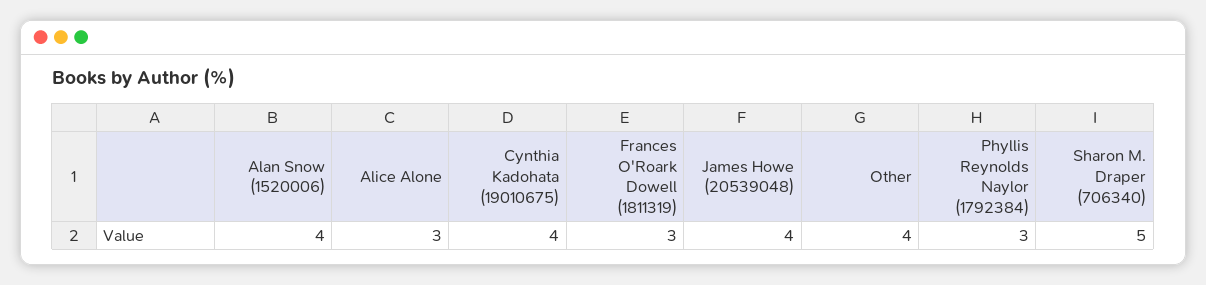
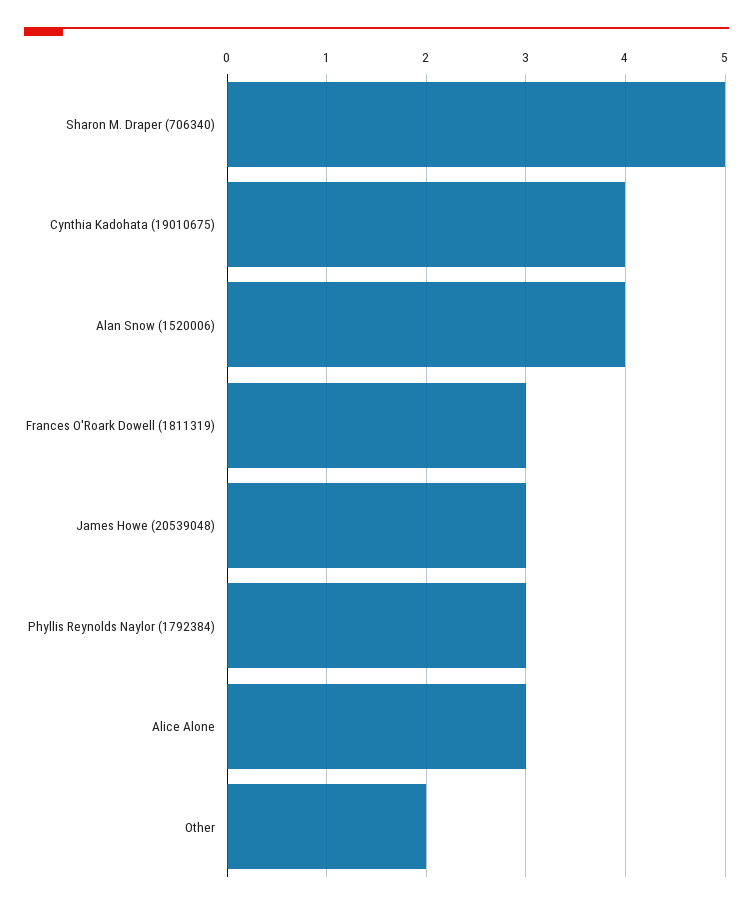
  {
    "Alan Snow (1520006)": 4,
    "Alice Alone": 3,
    "Cynthia Kadohata (19010675)": 4,
    "Frances O'Roark Dowell (1811319)": 3,
-   "James Howe (20539048)": 4,
+   "James Howe (20539048)": 3,
-   "Other": 4,
+   "Other": 2,
    "Phyllis Reynolds Naylor (1792384)": 3,
    "Sharon M. Draper (706340)": 5
  }

